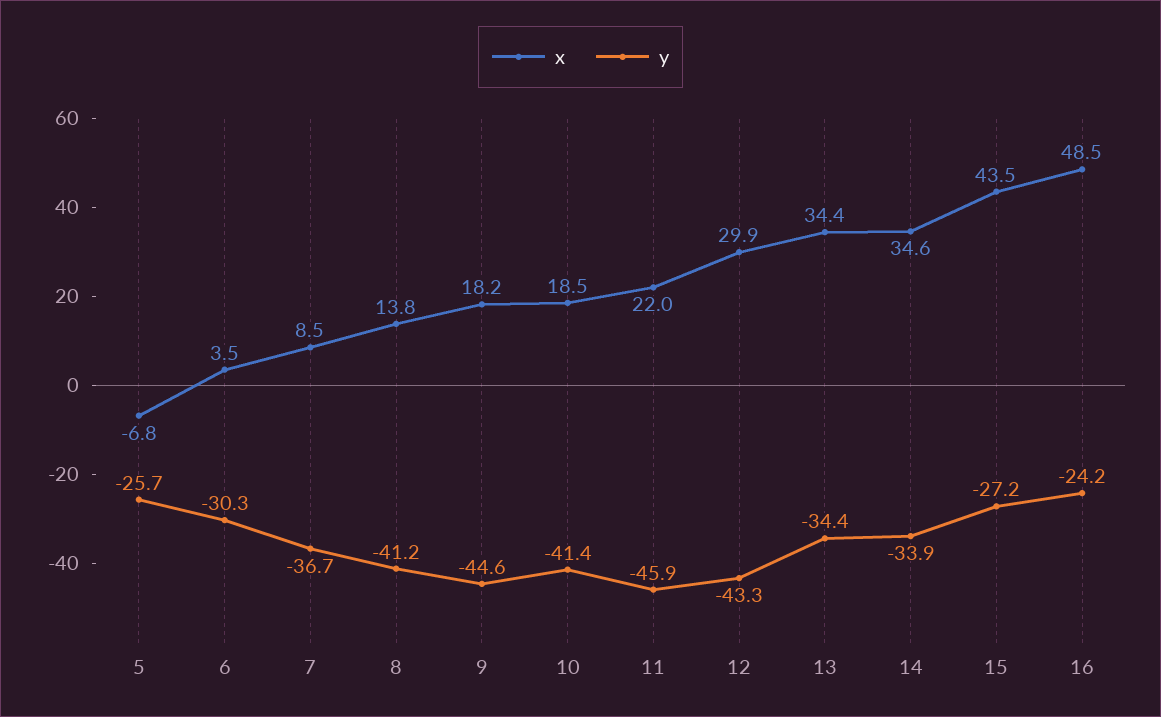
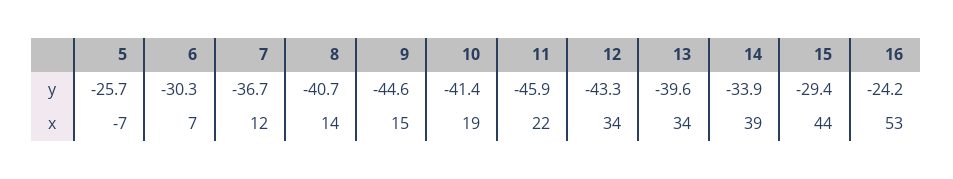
  {
    "x": {
      "5": -6.8,
-     "6": 3.5,
+     "6": 7,
-     "7": 8.5,
+     "7": 12,
      "8": 13.8,
-     "9": 18.2,
+     "9": 15,
      "10": 18.5,
      "11": 22,
-     "12": 29.9,
+     "12": 34,
      "13": 34.4,
-     "14": 34.6,
+     "14": 39,
      "15": 43.5,
-     "16": 48.5
+     "16": 53
    },
    "y": {
      "5": -25.7,
      "6": -30.3,
      "7": -36.7,
-     "8": -41.2,
+     "8": -40.7,
      "9": -44.6,
      "10": -41.4,
      "11": -45.9,
      "12": -43.3,
-     "13": -34.4,
+     "13": -39.6,
      "14": -33.9,
-     "15": -27.2,
+     "15": -29.4,
      "16": -24.2
    }
  }

